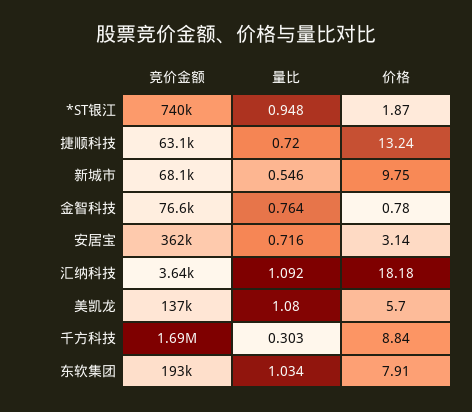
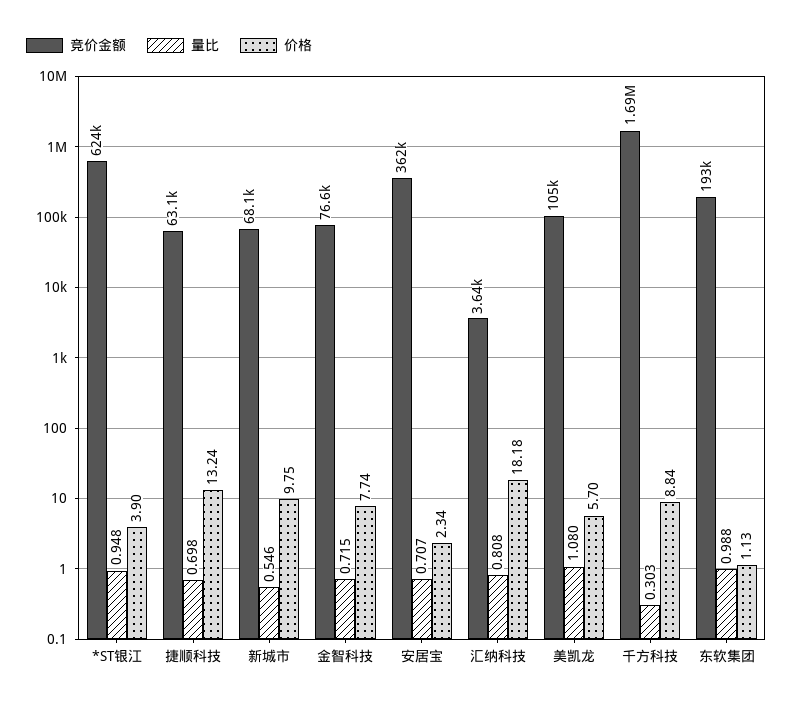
  {
    "竞价金额": {
-     "*ST银江": 740000,
+     "*ST银江": 624000,
      "捷顺科技": 63100,
      "新城市": 68100,
      "金智科技": 76600,
      "安居宝": 362000,
      "汇纳科技": 3640,
-     "美凯龙": 137000,
+     "美凯龙": 105000,
      "千方科技": 1690000,
      "东软集团": 193000
    },
    "量比": {
      "*ST银江": 0.948,
-     "捷顺科技": 0.72,
+     "捷顺科技": 0.698,
      "新城市": 0.546,
-     "金智科技": 0.764,
+     "金智科技": 0.715,
-     "安居宝": 0.716,
+     "安居宝": 0.707,
-     "汇纳科技": 1.092,
+     "汇纳科技": 0.808,
      "美凯龙": 1.08,
      "千方科技": 0.303,
-     "东软集团": 1.034
+     "东软集团": 0.988
    },
    "价格": {
-     "*ST银江": 1.87,
+     "*ST银江": 3.9,
      "捷顺科技": 13.24,
      "新城市": 9.75,
-     "金智科技": 0.78,
+     "金智科技": 7.74,
-     "安居宝": 3.14,
+     "安居宝": 2.34,
      "汇纳科技": 18.18,
      "美凯龙": 5.7,
      "千方科技": 8.84,
-     "东软集团": 7.91
+     "东软集团": 1.13
    }
  }

